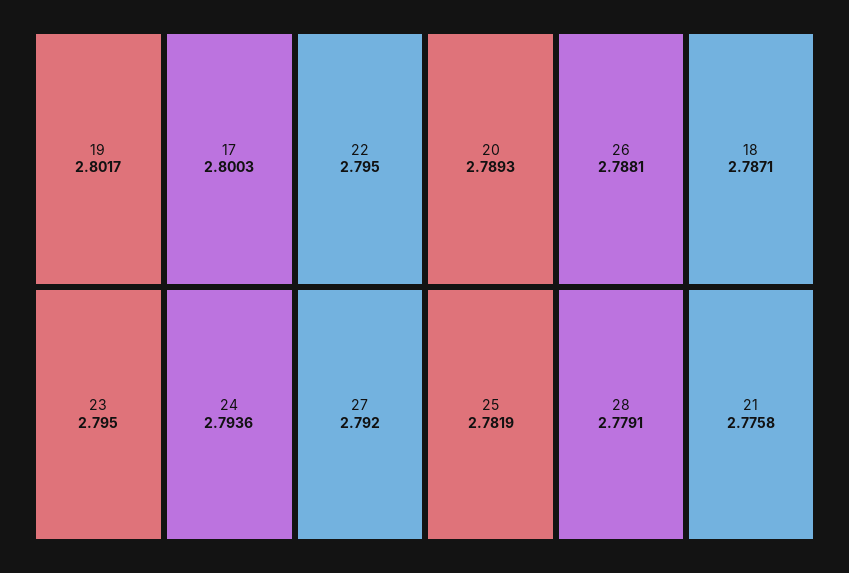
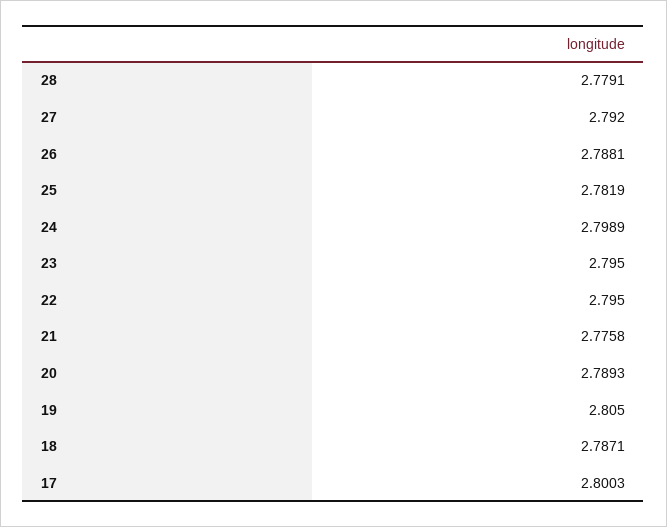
  {
-   "19": 2.8017,
+   "19": 2.805,
    "17": 2.8003,
    "22": 2.795,
    "23": 2.795,
-   "24": 2.7936,
+   "24": 2.7989,
    "27": 2.792,
    "20": 2.7893,
    "26": 2.7881,
    "18": 2.7871,
    "25": 2.7819,
    "28": 2.7791,
    "21": 2.7758
  }

